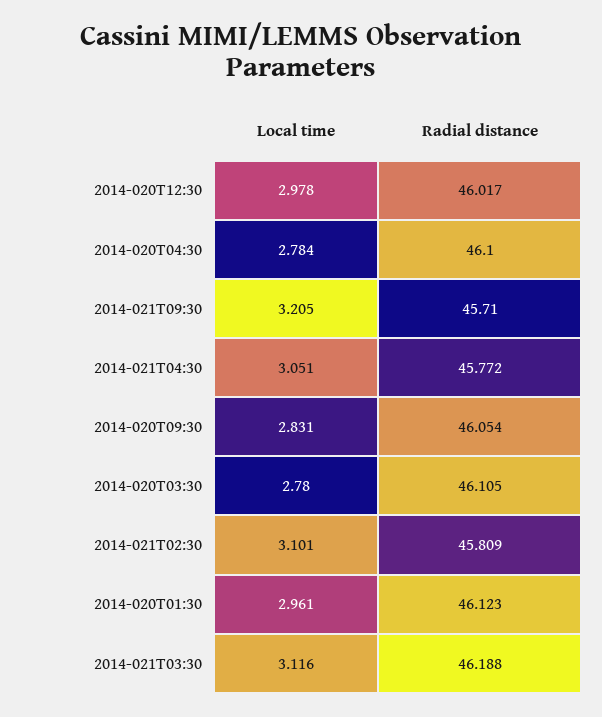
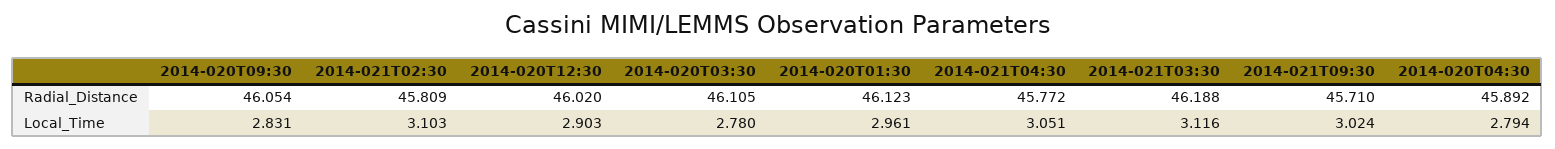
  {
    "Local time": {
-     "2014-020T12:30": 2.978,
+     "2014-020T12:30": 2.903,
-     "2014-020T04:30": 2.784,
+     "2014-020T04:30": 2.794,
-     "2014-021T09:30": 3.205,
+     "2014-021T09:30": 3.024,
      "2014-021T04:30": 3.051,
      "2014-020T09:30": 2.831,
      "2014-020T03:30": 2.78,
-     "2014-021T02:30": 3.101,
+     "2014-021T02:30": 3.103,
      "2014-020T01:30": 2.961,
      "2014-021T03:30": 3.116
    },
    "Radial distance": {
-     "2014-020T12:30": 46.017,
+     "2014-020T12:30": 46.02,
-     "2014-020T04:30": 46.1,
+     "2014-020T04:30": 45.892,
      "2014-021T09:30": 45.71,
      "2014-021T04:30": 45.772,
      "2014-020T09:30": 46.054,
      "2014-020T03:30": 46.105,
      "2014-021T02:30": 45.809,
      "2014-020T01:30": 46.123,
      "2014-021T03:30": 46.188
    }
  }

